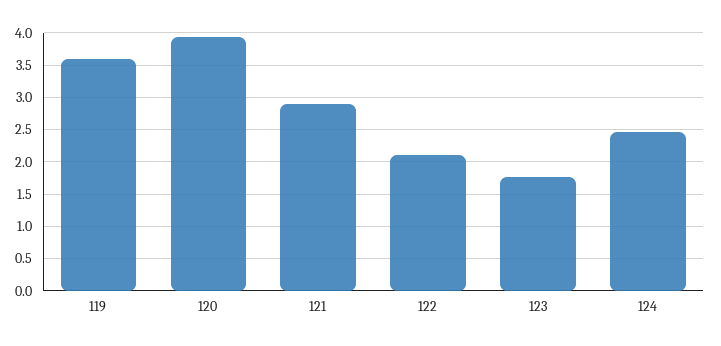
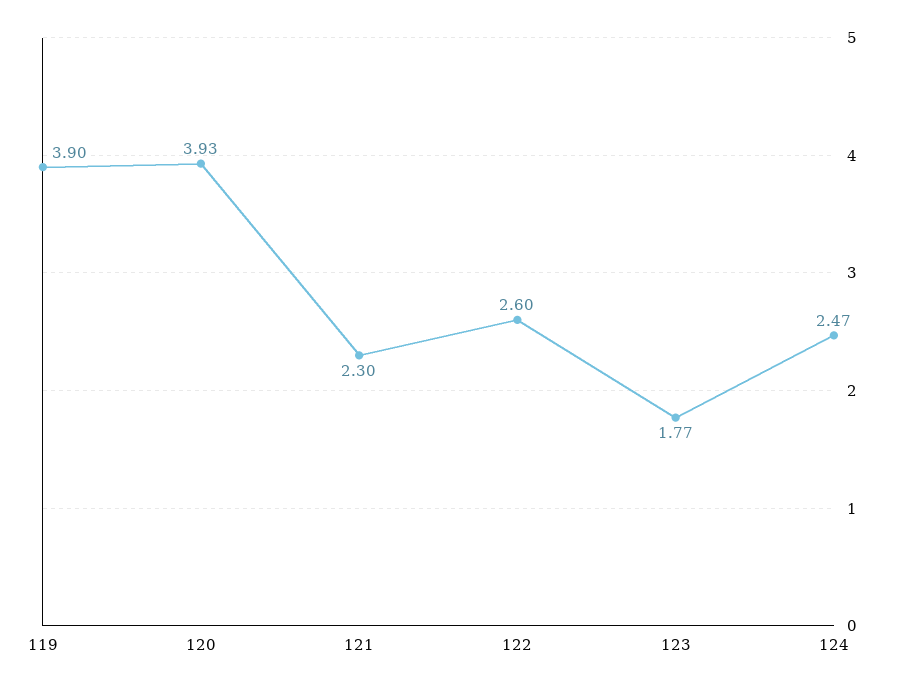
  {
-   "119": 3.6,
+   "119": 3.9,
    "120": 3.93,
-   "121": 2.9,
+   "121": 2.3,
-   "122": 2.1,
+   "122": 2.6,
    "123": 1.77,
    "124": 2.47
  }

